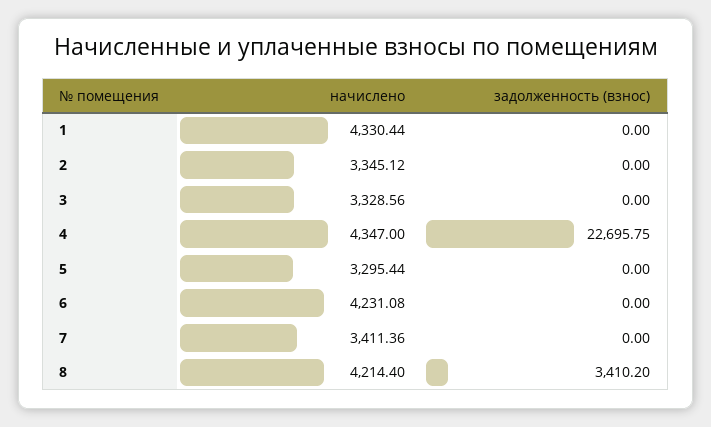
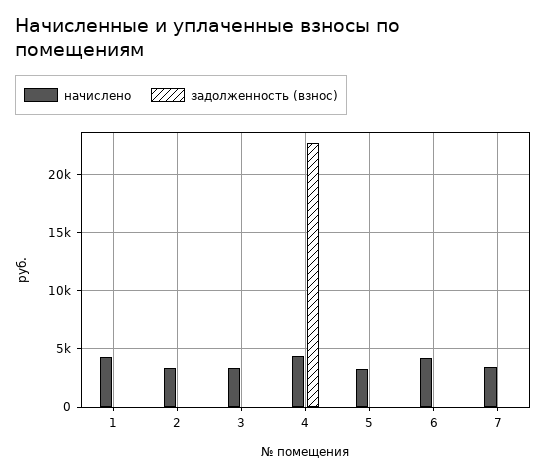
  {
    "начислено": {
      "1": 4330.44,
      "2": 3345.12,
      "3": 3328.56,
      "4": 4347,
      "5": 3295.44,
      "6": 4231.08,
-     "7": 3411.36,
+     "7": 3411.36
-     "8": 4214.4
    },
    "задолженность (взнос)": {
      "1": 0,
      "2": 0,
      "3": 0,
      "4": 22695.75,
      "5": 0,
      "6": 0,
-     "7": 0,
+     "7": 0
-     "8": 3410.2
    }
  }

